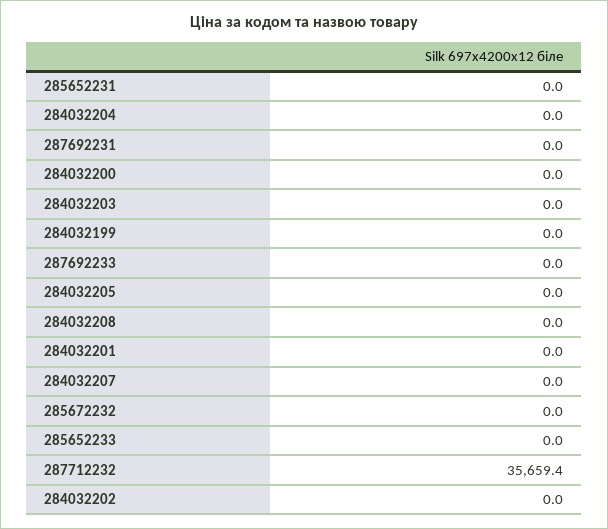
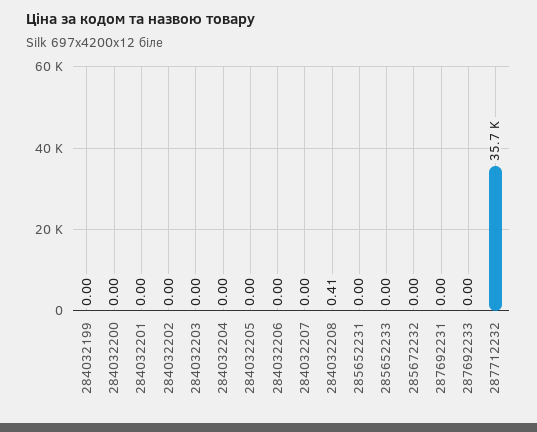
  {
    "285652231": 0,
    "284032204": 0,
    "287692231": 0,
    "284032200": 0,
    "284032203": 0,
    "284032199": 0,
    "287692233": 0,
    "284032205": 0,
-   "284032208": 0,
+   "284032208": 0.41,
    "284032201": 0,
    "284032207": 0,
    "285672232": 0,
    "285652233": 0,
    "287712232": 35659.4,
-   "284032202": 0
+   "284032202": 0,
+   "284032206": 0
  }

